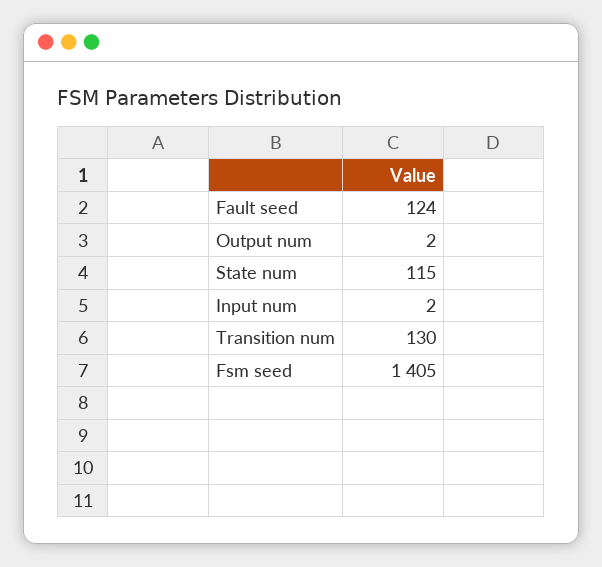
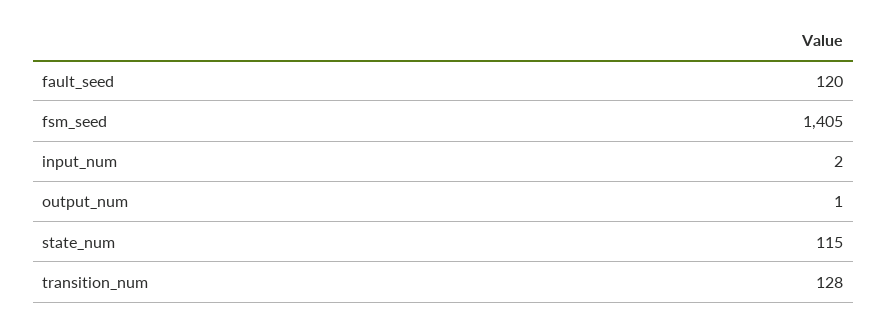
  {
-   "Fault seed": 124,
+   "Fault seed": 120,
-   "Output num": 2,
+   "Output num": 1,
    "State num": 115,
    "Input num": 2,
-   "Transition num": 130,
+   "Transition num": 128,
    "Fsm seed": 1405
  }

